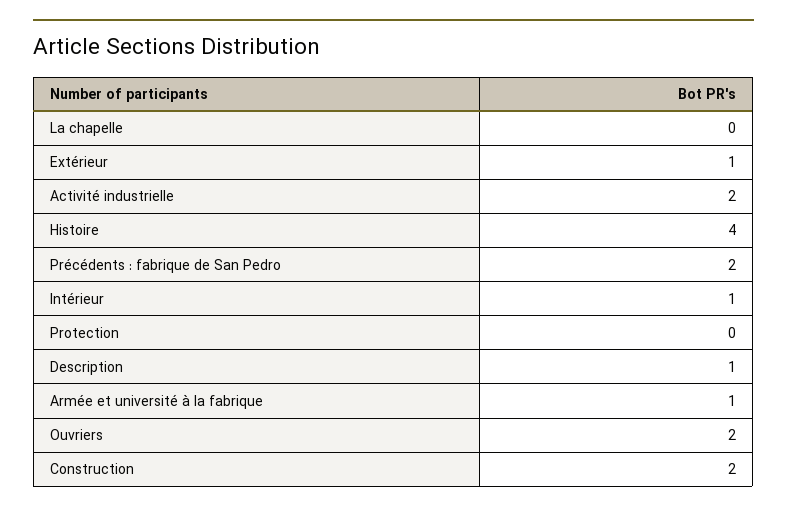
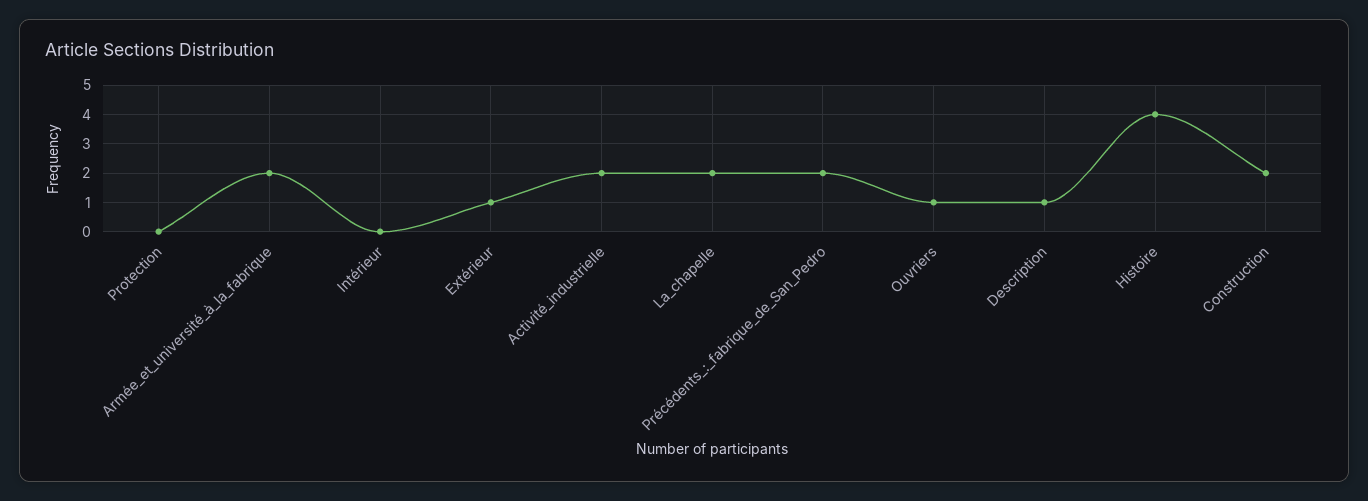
  {
-   "La chapelle": 0,
+   "La chapelle": 2,
    "Extérieur": 1,
    "Activité industrielle": 2,
    "Histoire": 4,
    "Précédents : fabrique de San Pedro": 2,
-   "Intérieur": 1,
+   "Intérieur": 0,
    "Protection": 0,
    "Description": 1,
-   "Armée et université à la fabrique": 1,
+   "Armée et université à la fabrique": 2,
-   "Ouvriers": 2,
+   "Ouvriers": 1,
    "Construction": 2
  }

